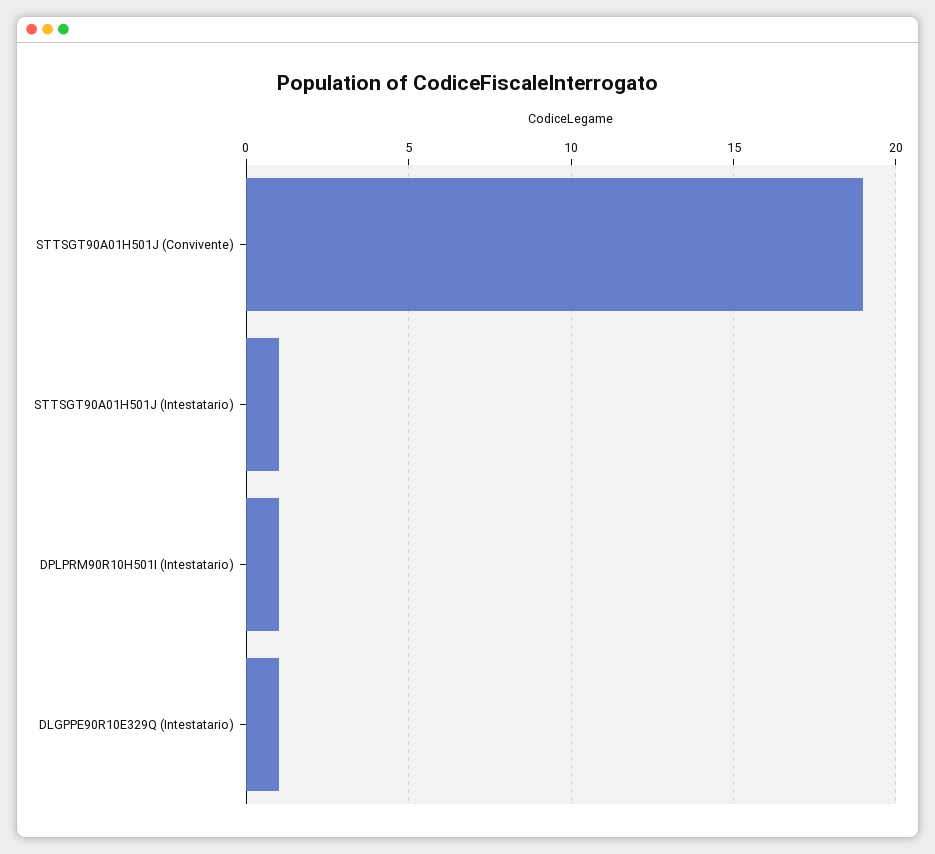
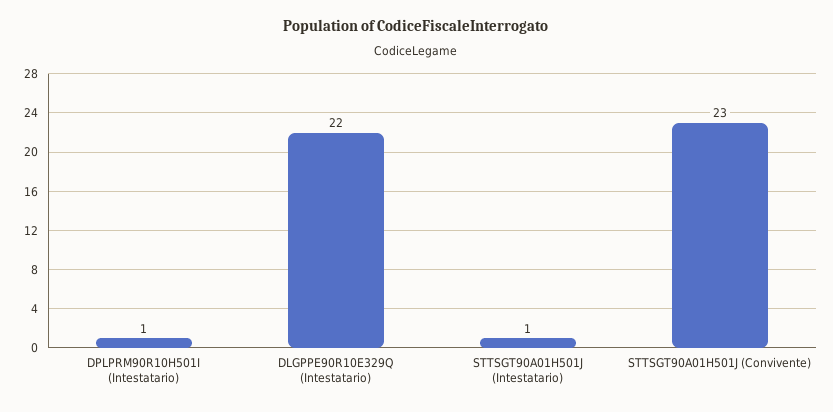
  {
-   "STTSGT90A01H501J (Convivente)": 19,
+   "STTSGT90A01H501J (Convivente)": 23,
    "STTSGT90A01H501J (Intestatario)": 1,
    "DPLPRM90R10H501I (Intestatario)": 1,
-   "DLGPPE90R10E329Q (Intestatario)": 1
+   "DLGPPE90R10E329Q (Intestatario)": 22
  }

